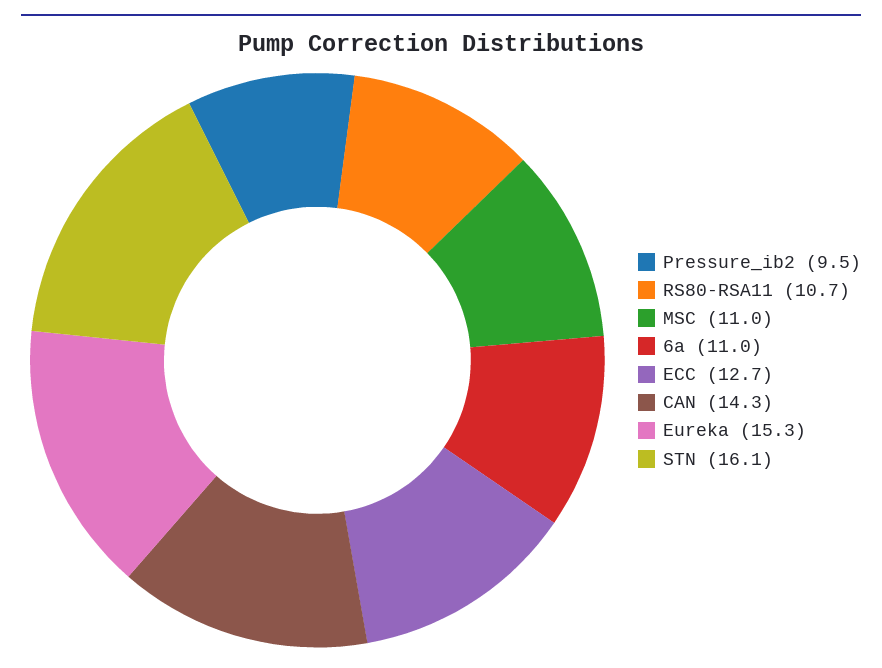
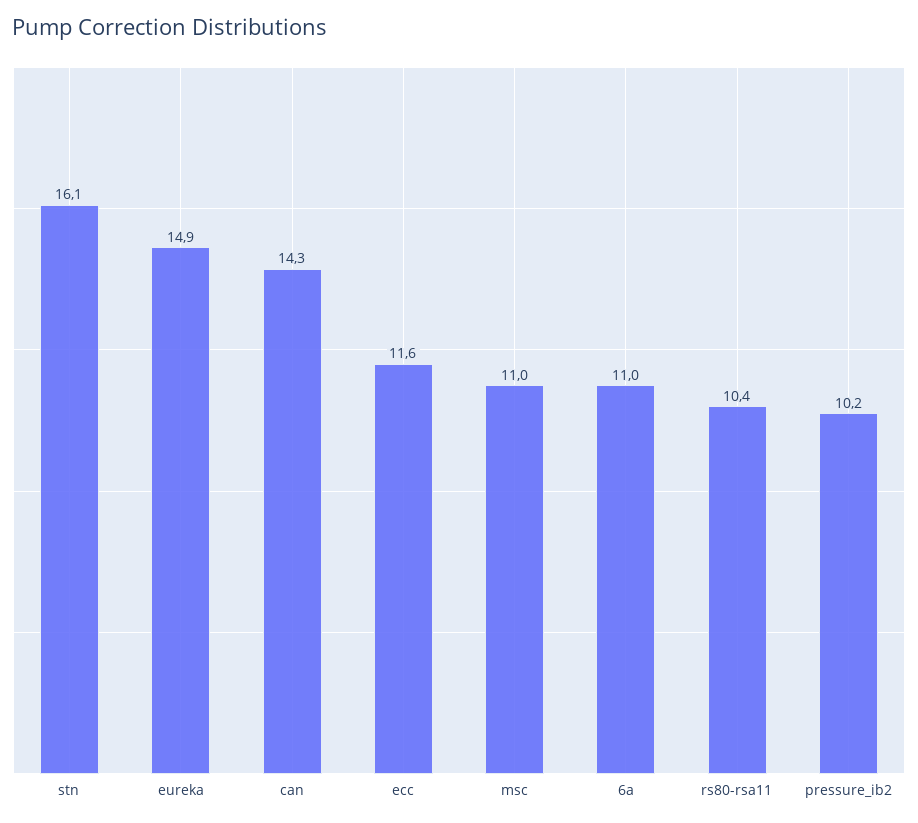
  {
-   "Pressure_ib2": 9.5,
+   "Pressure_ib2": 10.2,
-   "RS80-RSA11": 10.7,
+   "RS80-RSA11": 10.4,
    "MSC": 11,
    "6a": 11,
-   "ECC": 12.7,
+   "ECC": 11.6,
    "CAN": 14.3,
-   "Eureka": 15.3,
+   "Eureka": 14.9,
    "STN": 16.1
  }

